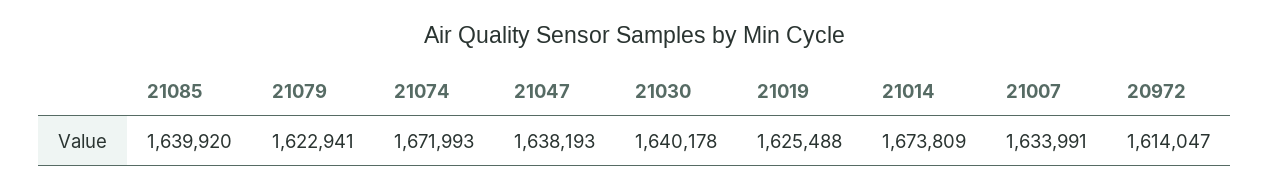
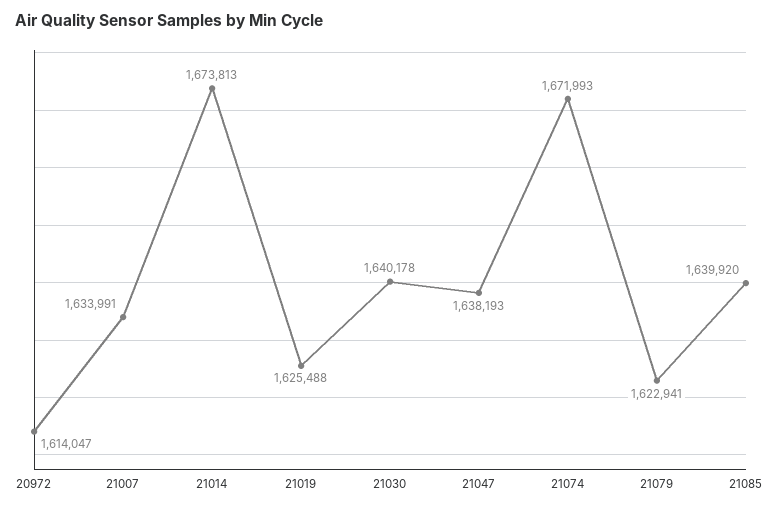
  {
    "21085": 1639920,
    "21079": 1622941,
    "21074": 1671993,
    "21047": 1638193,
    "21030": 1640178,
    "21019": 1625488,
-   "21014": 1673809,
+   "21014": 1673813,
    "21007": 1633991,
    "20972": 1614047
  }

